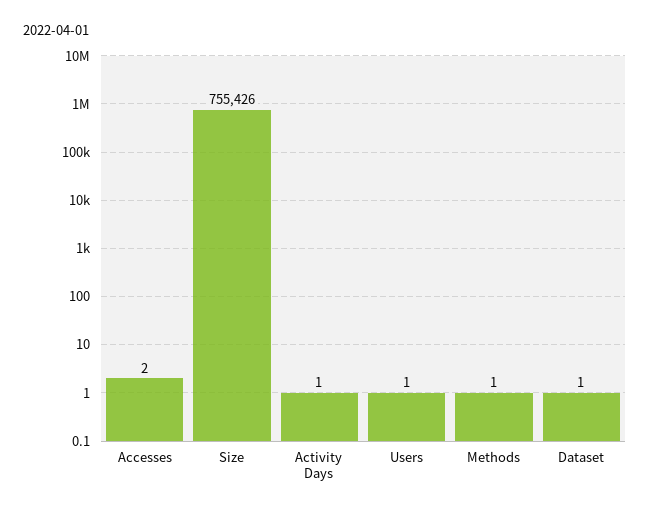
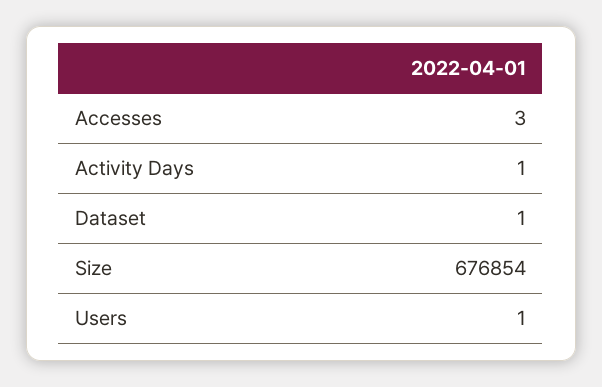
  {
-   "Accesses": 2,
+   "Accesses": 3,
-   "Size": 755426,
+   "Size": 676854,
    "Activity Days": 1,
    "Users": 1,
-   "Methods": 1,
    "Dataset": 1
  }

